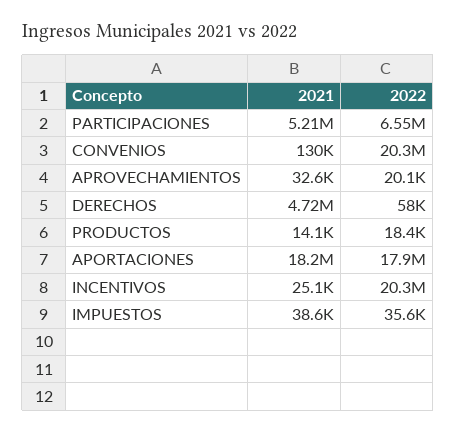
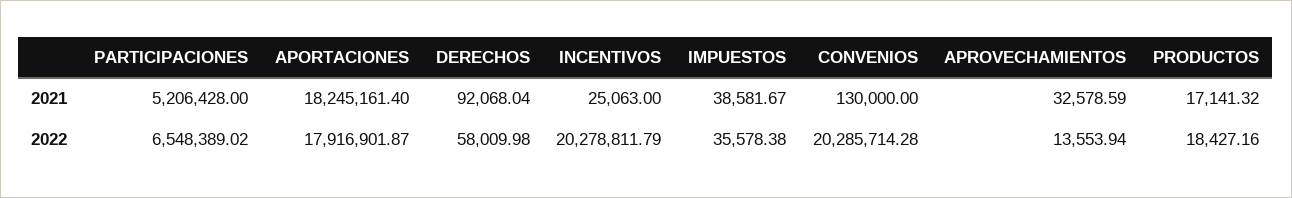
  {
    "2021": {
      "PARTICIPACIONES": 5206428,
      "CONVENIOS": 130000,
      "APROVECHAMIENTOS": 32578.59,
-     "DERECHOS": 4720000,
+     "DERECHOS": 92068.04,
-     "PRODUCTOS": 14100,
+     "PRODUCTOS": 17141.32,
      "APORTACIONES": 18245161.4,
      "INCENTIVOS": 25063,
      "IMPUESTOS": 38581.67
    },
    "2022": {
      "PARTICIPACIONES": 6548389.02,
      "CONVENIOS": 20285714.28,
-     "APROVECHAMIENTOS": 20100,
+     "APROVECHAMIENTOS": 13553.94,
      "DERECHOS": 58009.98,
      "PRODUCTOS": 18427.16,
      "APORTACIONES": 17916901.87,
      "INCENTIVOS": 20278811.79,
      "IMPUESTOS": 35578.38
    }
  }

